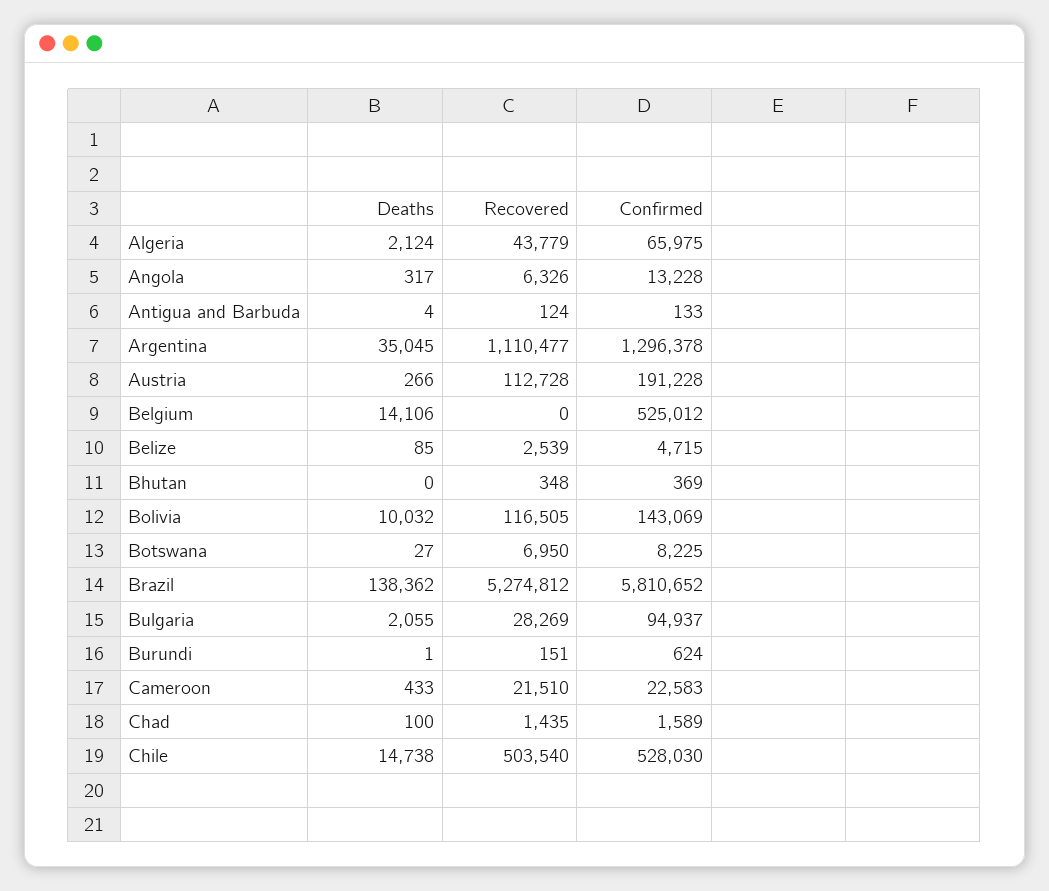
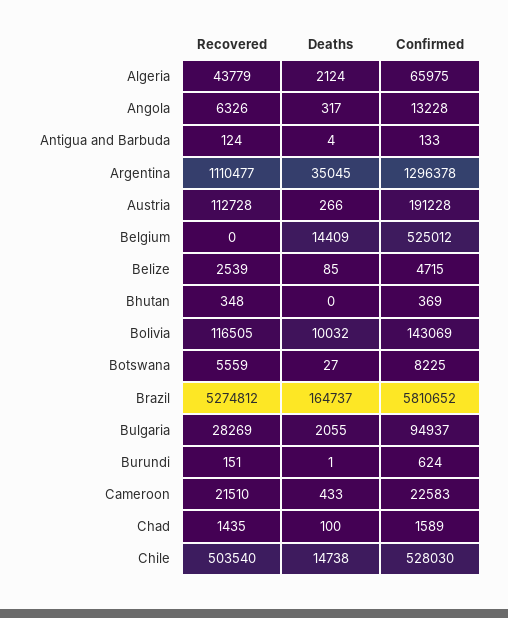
  {
    "Deaths": {
      "Algeria": 2124,
      "Angola": 317,
      "Antigua and Barbuda": 4,
      "Argentina": 35045,
      "Austria": 266,
-     "Belgium": 14106,
+     "Belgium": 14409,
      "Belize": 85,
      "Bhutan": 0,
      "Bolivia": 10032,
      "Botswana": 27,
-     "Brazil": 138362,
+     "Brazil": 164737,
      "Bulgaria": 2055,
      "Burundi": 1,
      "Cameroon": 433,
      "Chad": 100,
      "Chile": 14738
    },
    "Recovered": {
      "Algeria": 43779,
      "Angola": 6326,
      "Antigua and Barbuda": 124,
      "Argentina": 1110477,
      "Austria": 112728,
      "Belgium": 0,
      "Belize": 2539,
      "Bhutan": 348,
      "Bolivia": 116505,
-     "Botswana": 6950,
+     "Botswana": 5559,
      "Brazil": 5274812,
      "Bulgaria": 28269,
      "Burundi": 151,
      "Cameroon": 21510,
      "Chad": 1435,
      "Chile": 503540
    },
    "Confirmed": {
      "Algeria": 65975,
      "Angola": 13228,
      "Antigua and Barbuda": 133,
      "Argentina": 1296378,
      "Austria": 191228,
      "Belgium": 525012,
      "Belize": 4715,
      "Bhutan": 369,
      "Bolivia": 143069,
      "Botswana": 8225,
      "Brazil": 5810652,
      "Bulgaria": 94937,
      "Burundi": 624,
      "Cameroon": 22583,
      "Chad": 1589,
      "Chile": 528030
    }
  }

